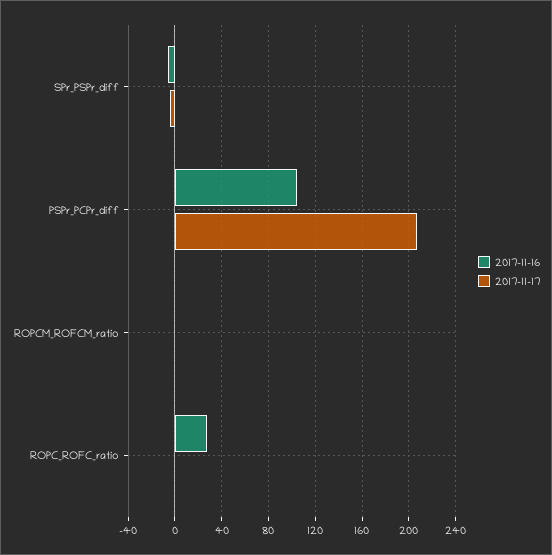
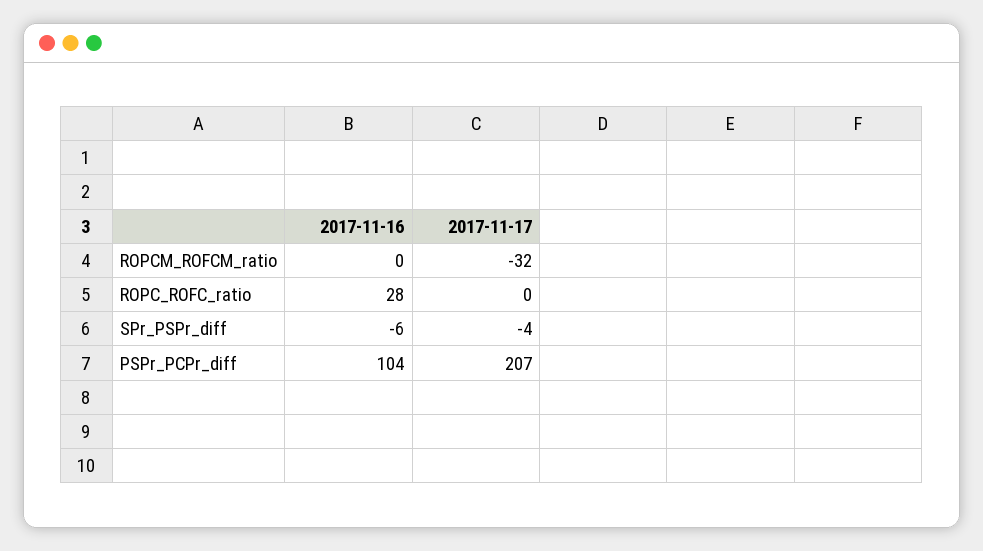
  {
    "2017-11-16": {
      "SPr_PSPr_diff": -6,
      "PSPr_PCPr_diff": 104,
      "ROPCM_ROFCM_ratio": 0,
      "ROPC_ROFC_ratio": 28
    },
    "2017-11-17": {
      "SPr_PSPr_diff": -4,
      "PSPr_PCPr_diff": 207,
-     "ROPCM_ROFCM_ratio": 0,
+     "ROPCM_ROFCM_ratio": -32,
      "ROPC_ROFC_ratio": 0
    }
  }

